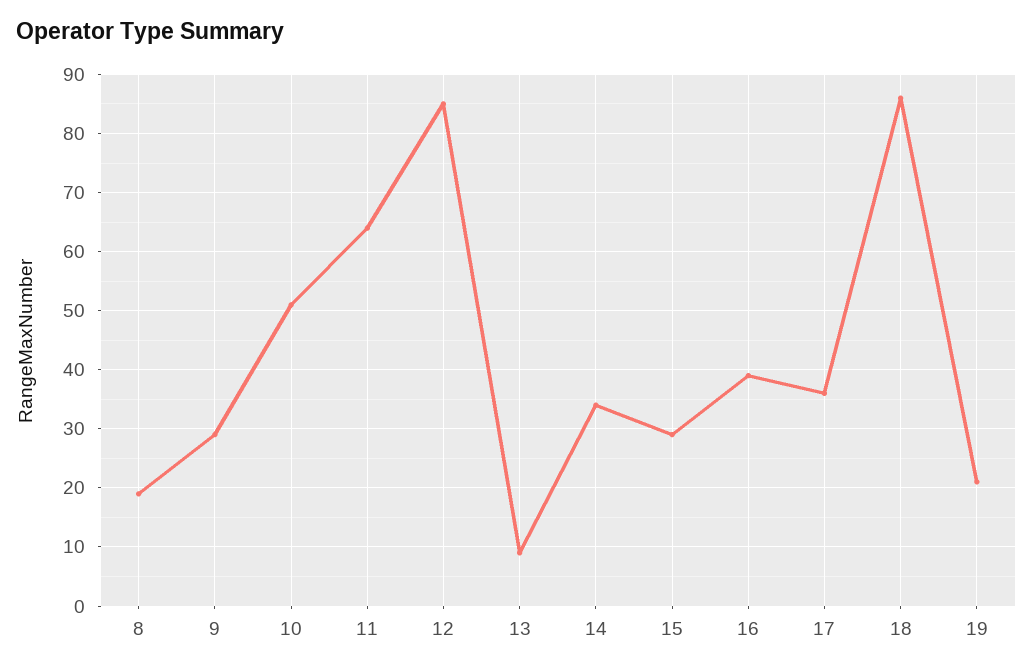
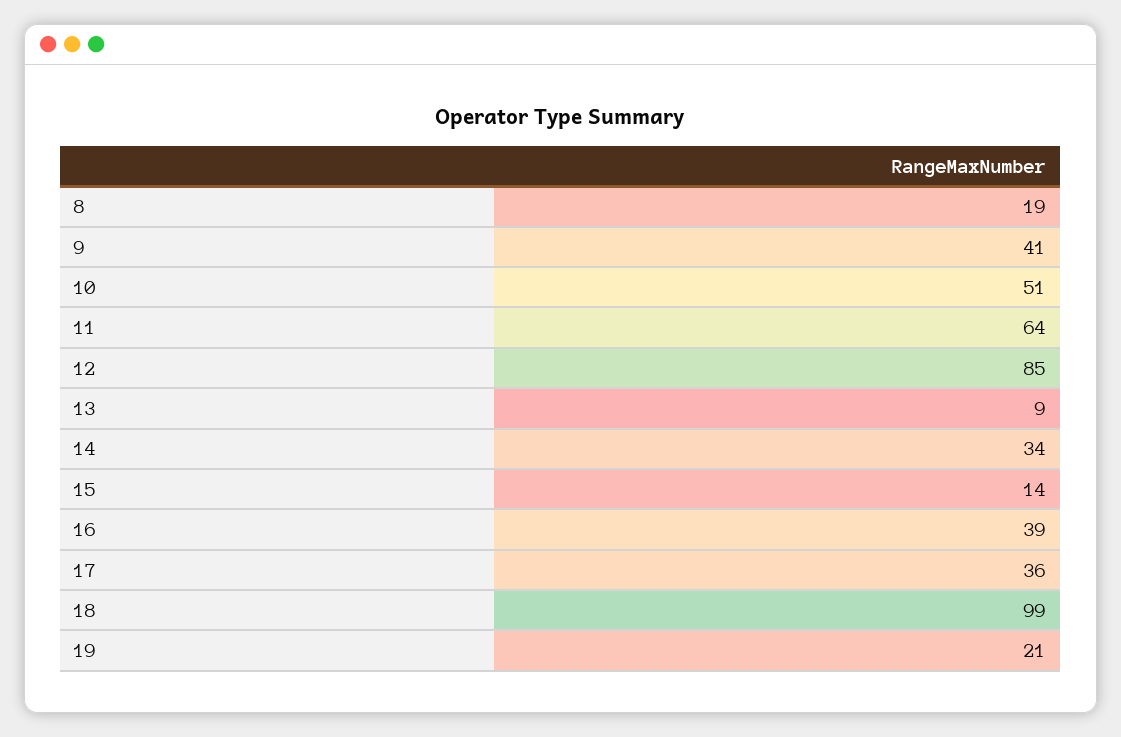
  {
    "8": 19,
-   "9": 30,
+   "9": 41,
    "10": 51,
    "11": 64,
    "12": 85,
    "13": 9,
    "14": 34,
-   "15": 30,
+   "15": 14,
    "16": 39,
    "17": 36,
-   "18": 85,
+   "18": 99,
    "19": 21
  }

